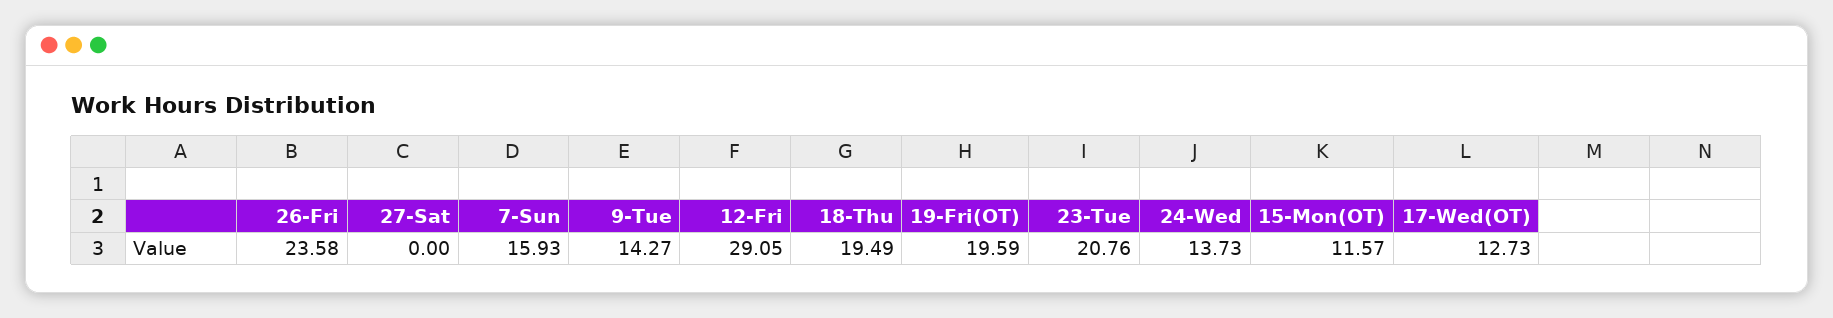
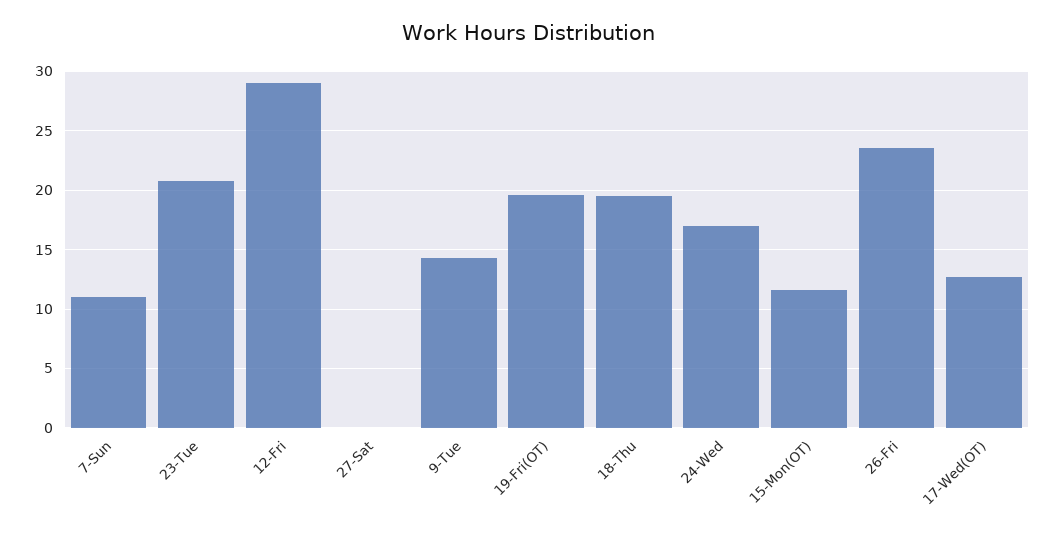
  {
    "26-Fri": 23.58,
    "27-Sat": 0,
-   "7-Sun": 15.93,
+   "7-Sun": 11,
    "9-Tue": 14.27,
    "12-Fri": 29.05,
    "18-Thu": 19.49,
    "19-Fri(OT)": 19.59,
    "23-Tue": 20.76,
-   "24-Wed": 13.73,
+   "24-Wed": 17,
    "15-Mon(OT)": 11.57,
    "17-Wed(OT)": 12.73
  }

